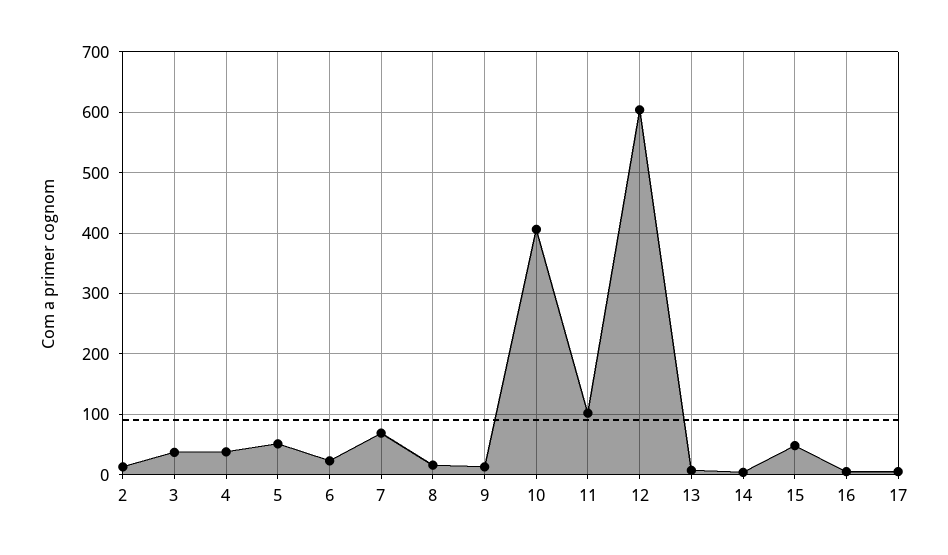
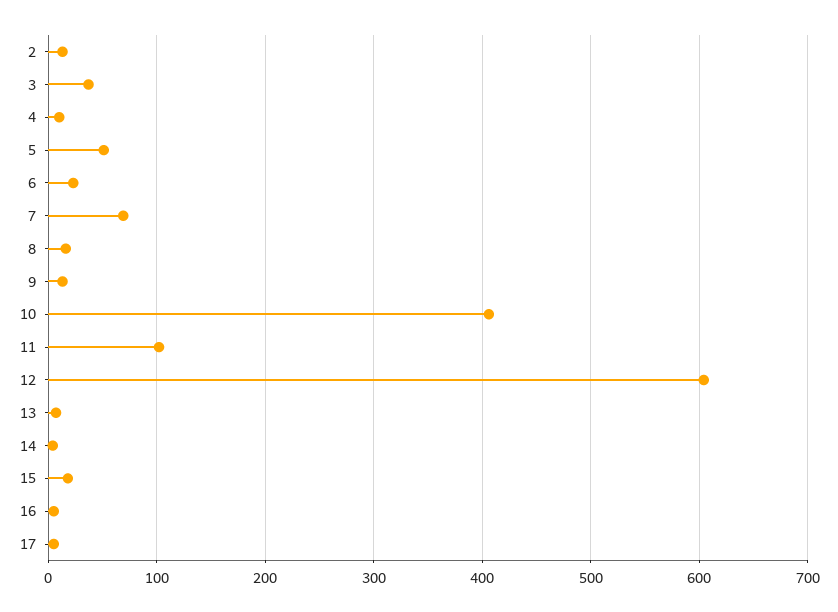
  {
    "2": 10,
    "3": 40,
-   "4": 40,
+   "4": 10,
    "5": 50,
    "6": 20,
    "7": 70,
    "8": 20,
    "9": 10,
    "10": 410,
    "11": 100,
    "12": 600,
    "13": 10,
    "14": 0,
-   "15": 50,
+   "15": 20,
    "16": 10,
    "17": 10
  }

